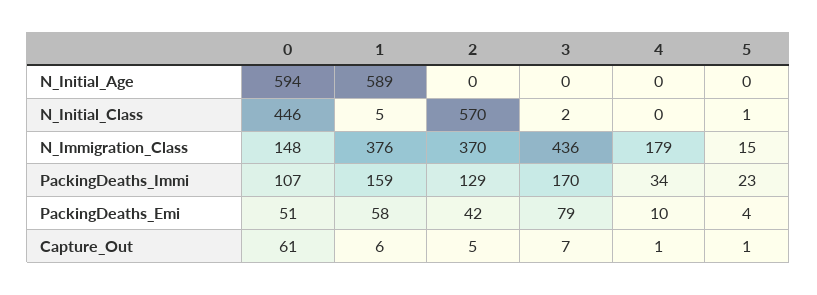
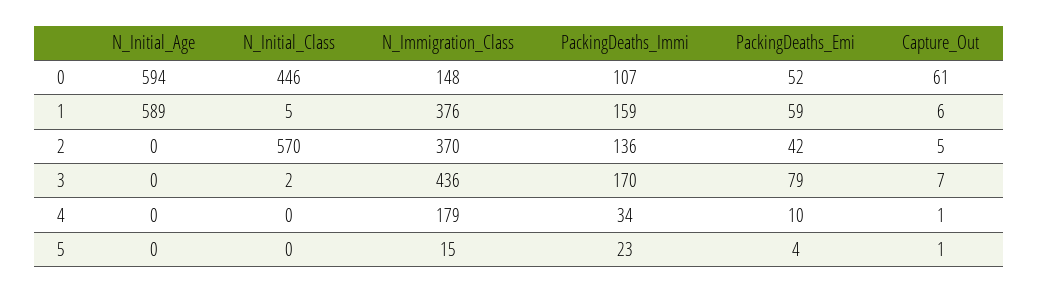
  {
    "0": {
      "N_Initial_Age": 594,
      "N_Initial_Class": 446,
      "N_Immigration_Class": 148,
      "PackingDeaths_Immi": 107,
-     "PackingDeaths_Emi": 51,
+     "PackingDeaths_Emi": 52,
      "Capture_Out": 61
    },
    "1": {
      "N_Initial_Age": 589,
      "N_Initial_Class": 5,
      "N_Immigration_Class": 376,
      "PackingDeaths_Immi": 159,
-     "PackingDeaths_Emi": 58,
+     "PackingDeaths_Emi": 59,
      "Capture_Out": 6
    },
    "2": {
      "N_Initial_Age": 0,
      "N_Initial_Class": 570,
      "N_Immigration_Class": 370,
-     "PackingDeaths_Immi": 129,
+     "PackingDeaths_Immi": 136,
      "PackingDeaths_Emi": 42,
      "Capture_Out": 5
    },
    "3": {
      "N_Initial_Age": 0,
      "N_Initial_Class": 2,
      "N_Immigration_Class": 436,
      "PackingDeaths_Immi": 170,
      "PackingDeaths_Emi": 79,
      "Capture_Out": 7
    },
    "4": {
      "N_Initial_Age": 0,
      "N_Initial_Class": 0,
      "N_Immigration_Class": 179,
      "PackingDeaths_Immi": 34,
      "PackingDeaths_Emi": 10,
      "Capture_Out": 1
    },
    "5": {
      "N_Initial_Age": 0,
-     "N_Initial_Class": 1,
+     "N_Initial_Class": 0,
      "N_Immigration_Class": 15,
      "PackingDeaths_Immi": 23,
      "PackingDeaths_Emi": 4,
      "Capture_Out": 1
    }
  }

